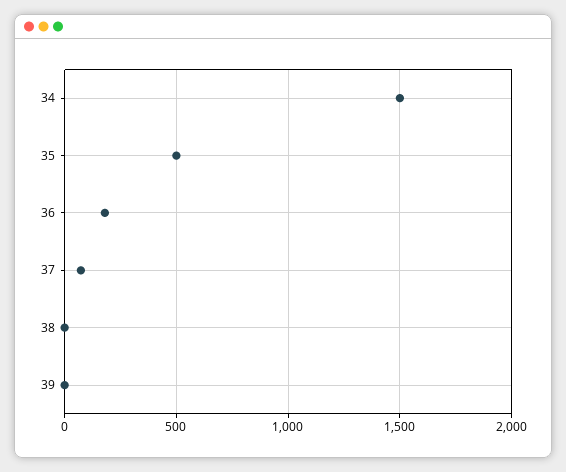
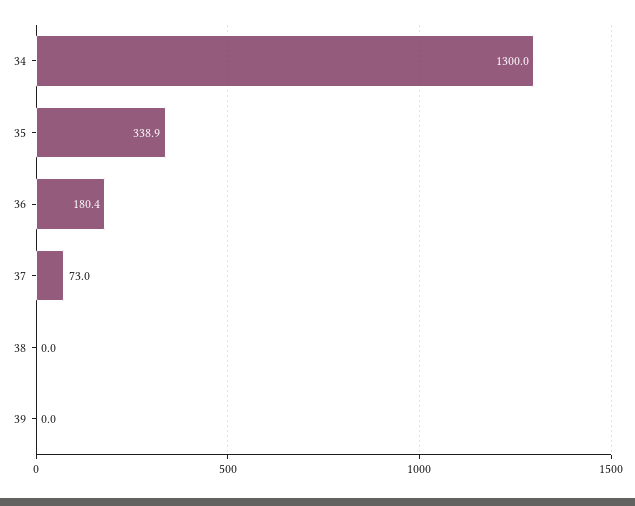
  {
-   "34": 1500,
+   "34": 1300,
-   "35": 500,
+   "35": 338.9,
    "36": 180.4,
    "37": 73,
    "38": 0,
    "39": 0
  }

